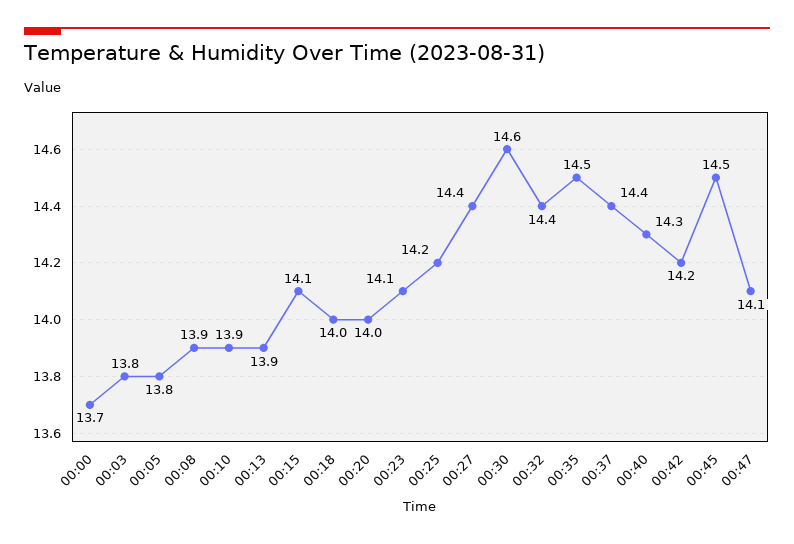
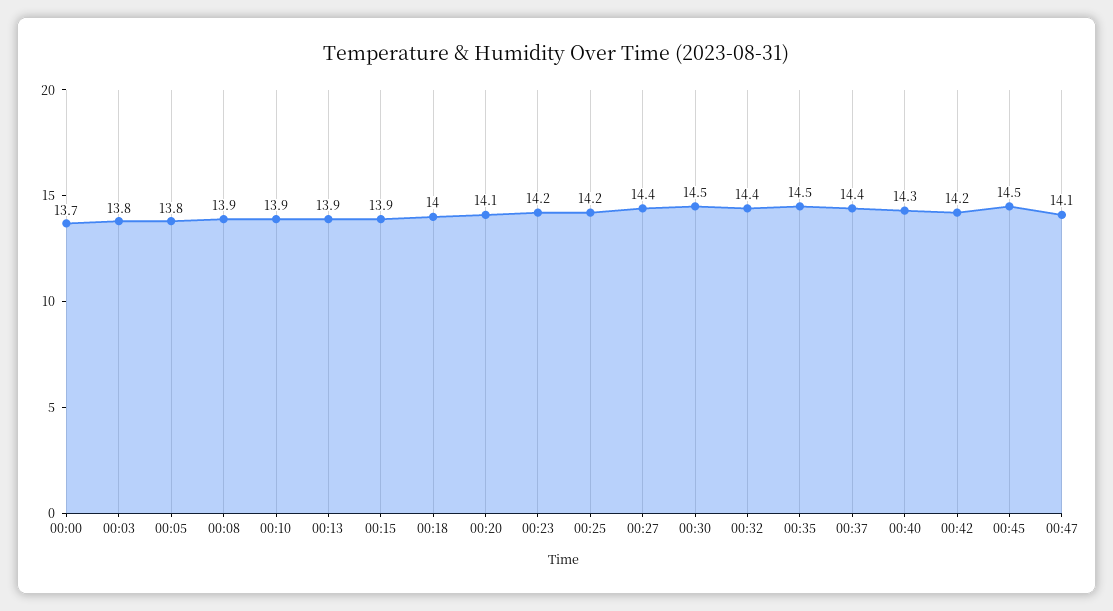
  {
    "00:00": 13.7,
    "00:03": 13.8,
    "00:05": 13.8,
    "00:08": 13.9,
    "00:10": 13.9,
    "00:13": 13.9,
-   "00:15": 14.1,
+   "00:15": 13.9,
    "00:18": 14,
-   "00:20": 14,
+   "00:20": 14.1,
-   "00:23": 14.1,
+   "00:23": 14.2,
    "00:25": 14.2,
    "00:27": 14.4,
-   "00:30": 14.6,
+   "00:30": 14.5,
    "00:32": 14.4,
    "00:35": 14.5,
    "00:37": 14.4,
    "00:40": 14.3,
    "00:42": 14.2,
    "00:45": 14.5,
    "00:47": 14.1
  }

